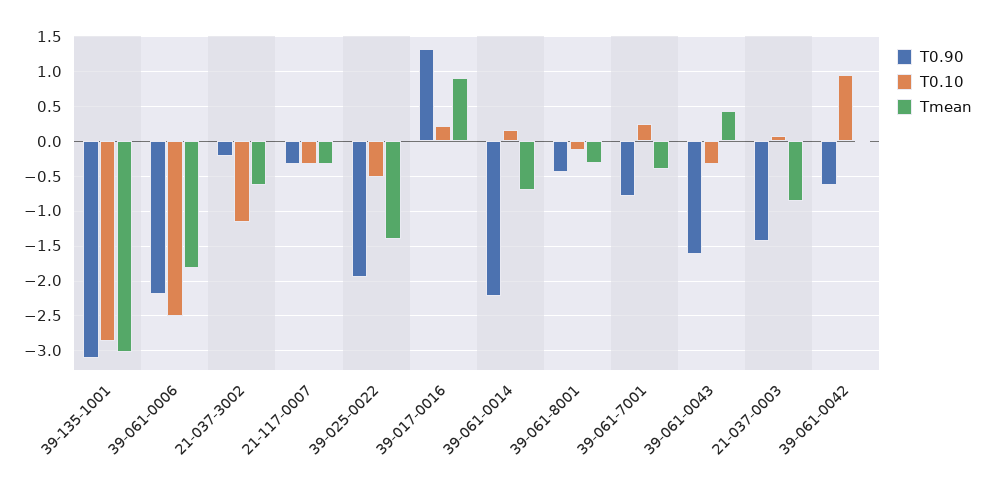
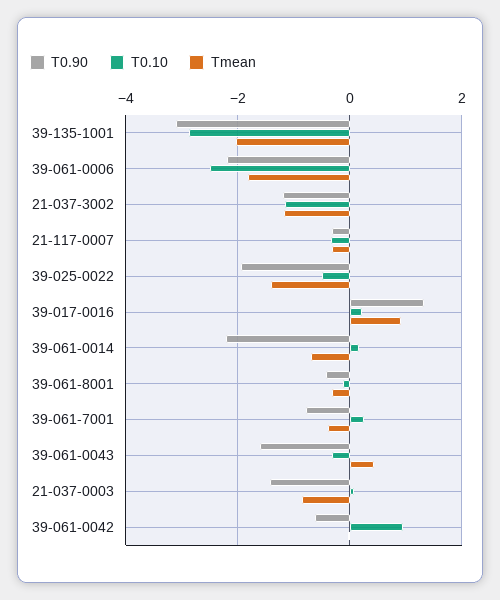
  {
    "T0.90": {
      "39-135-1001": -3.1,
      "39-061-0006": -2.2,
-     "21-037-3002": -0.2,
+     "21-037-3002": -1.2,
      "21-117-0007": -0.3,
      "39-025-0022": -1.9,
      "39-017-0016": 1.3,
      "39-061-0014": -2.2,
      "39-061-8001": -0.4,
      "39-061-7001": -0.8,
      "39-061-0043": -1.6,
      "21-037-0003": -1.4,
      "39-061-0042": -0.6
    },
    "T0.10": {
      "39-135-1001": -2.9,
      "39-061-0006": -2.5,
      "21-037-3002": -1.2,
      "21-117-0007": -0.3,
      "39-025-0022": -0.5,
      "39-017-0016": 0.2,
      "39-061-0014": 0.2,
      "39-061-8001": -0.1,
      "39-061-7001": 0.3,
      "39-061-0043": -0.3,
      "21-037-0003": 0.1,
      "39-061-0042": 1
    },
    "Tmean": {
-     "39-135-1001": -3,
+     "39-135-1001": -2,
      "39-061-0006": -1.8,
-     "21-037-3002": -0.6,
+     "21-037-3002": -1.2,
      "21-117-0007": -0.3,
      "39-025-0022": -1.4,
      "39-017-0016": 0.9,
      "39-061-0014": -0.7,
      "39-061-8001": -0.3,
      "39-061-7001": -0.4,
      "39-061-0043": 0.4,
      "21-037-0003": -0.9,
      "39-061-0042": 0
    }
  }

